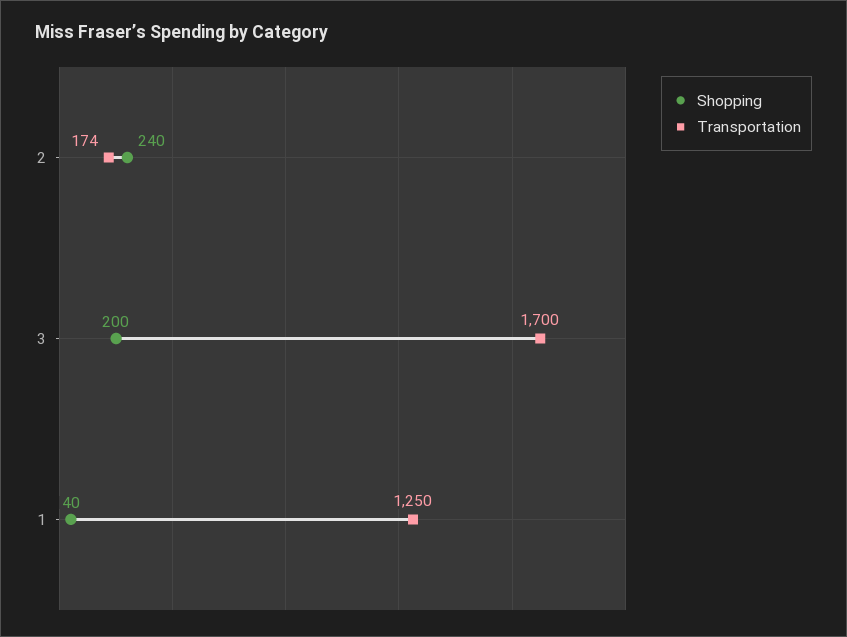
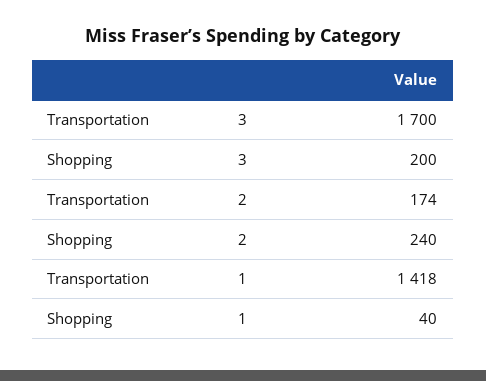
  {
    "Shopping": {
      "2": 240,
      "3": 200,
      "1": 40
    },
    "Transportation": {
      "2": 174,
      "3": 1700,
-     "1": 1250
+     "1": 1418
    }
  }

